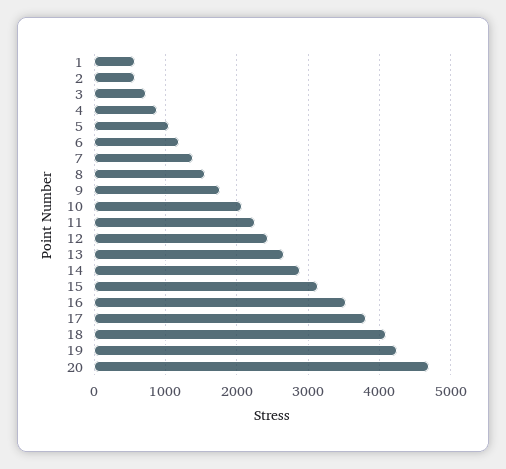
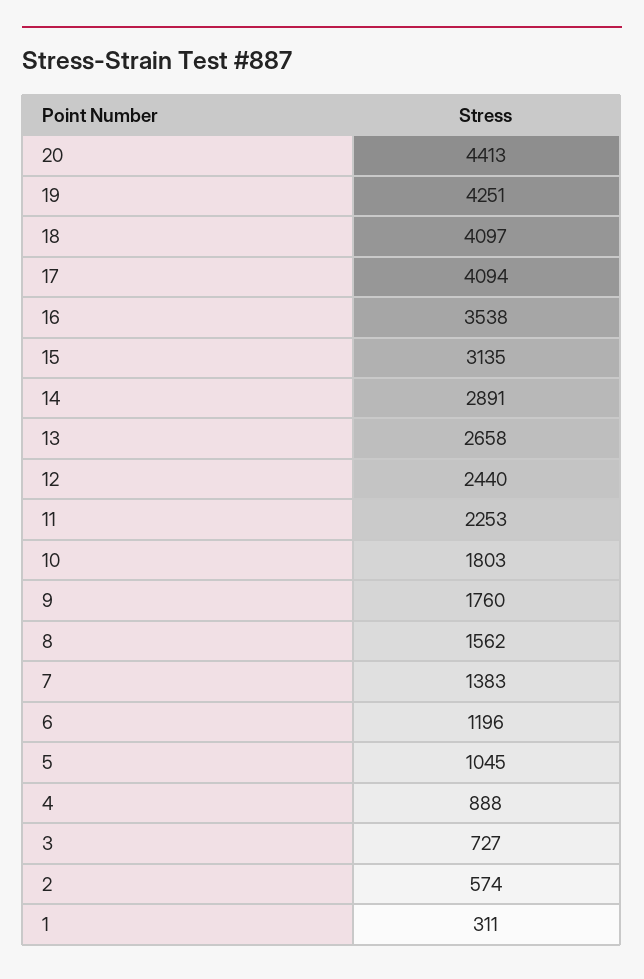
  {
-   "1": 600,
+   "1": 311,
    "2": 574,
    "3": 727,
    "4": 888,
    "5": 1045,
    "6": 1196,
    "7": 1383,
    "8": 1562,
    "9": 1760,
-   "10": 2100,
+   "10": 1803,
    "11": 2253,
    "12": 2440,
    "13": 2658,
    "14": 2891,
    "15": 3135,
    "16": 3538,
-   "17": 3800,
+   "17": 4094,
    "18": 4097,
    "19": 4251,
-   "20": 4700
+   "20": 4413
  }

